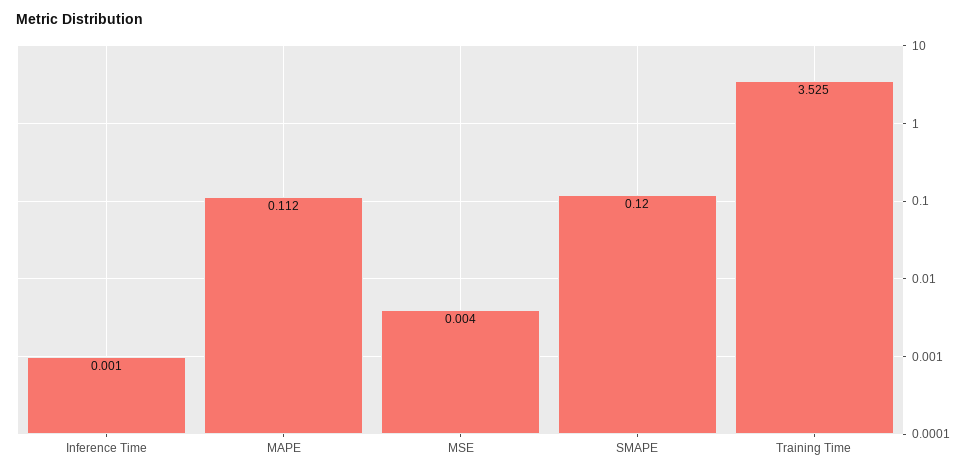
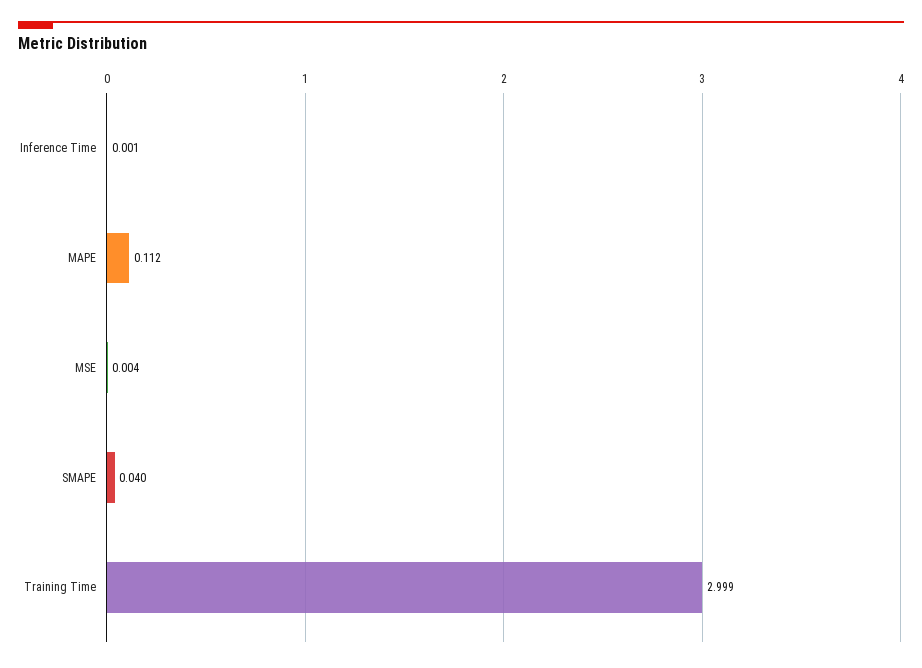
  {
    "Inference Time": 0.001,
    "MAPE": 0.112,
    "MSE": 0.004,
-   "SMAPE": 0.12,
+   "SMAPE": 0.04,
-   "Training Time": 3.525
+   "Training Time": 2.999
  }

